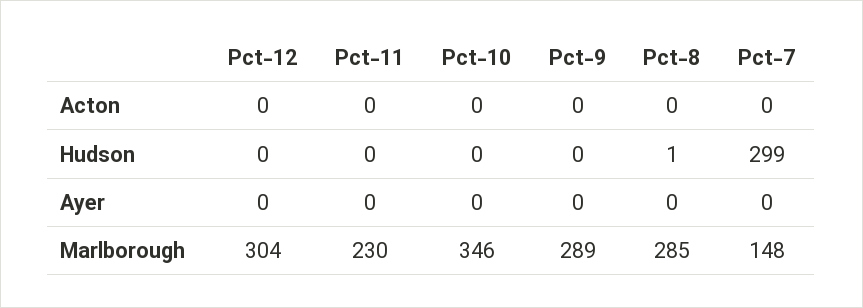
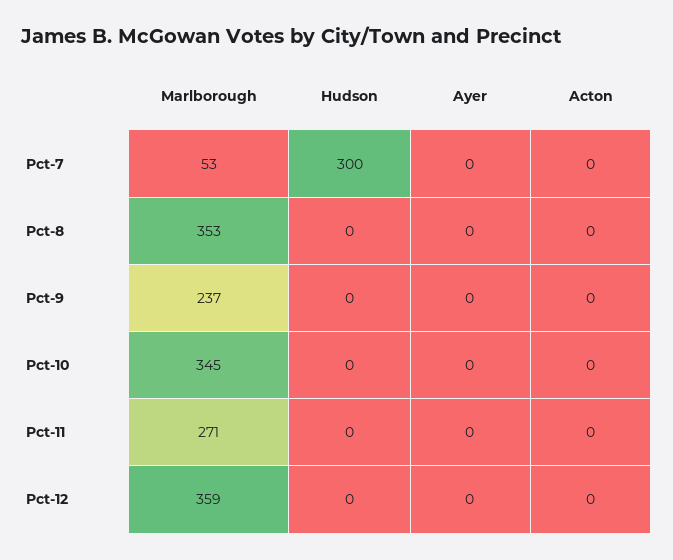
  {
    "Pct-12": {
      "Acton": 0,
      "Hudson": 0,
      "Ayer": 0,
-     "Marlborough": 304
+     "Marlborough": 359
    },
    "Pct-11": {
      "Acton": 0,
      "Hudson": 0,
      "Ayer": 0,
-     "Marlborough": 230
+     "Marlborough": 271
    },
    "Pct-10": {
      "Acton": 0,
      "Hudson": 0,
      "Ayer": 0,
-     "Marlborough": 346
+     "Marlborough": 345
    },
    "Pct-9": {
      "Acton": 0,
      "Hudson": 0,
      "Ayer": 0,
-     "Marlborough": 289
+     "Marlborough": 237
    },
    "Pct-8": {
      "Acton": 0,
-     "Hudson": 1,
+     "Hudson": 0,
      "Ayer": 0,
-     "Marlborough": 285
+     "Marlborough": 353
    },
    "Pct-7": {
      "Acton": 0,
-     "Hudson": 299,
+     "Hudson": 300,
      "Ayer": 0,
-     "Marlborough": 148
+     "Marlborough": 53
    }
  }

